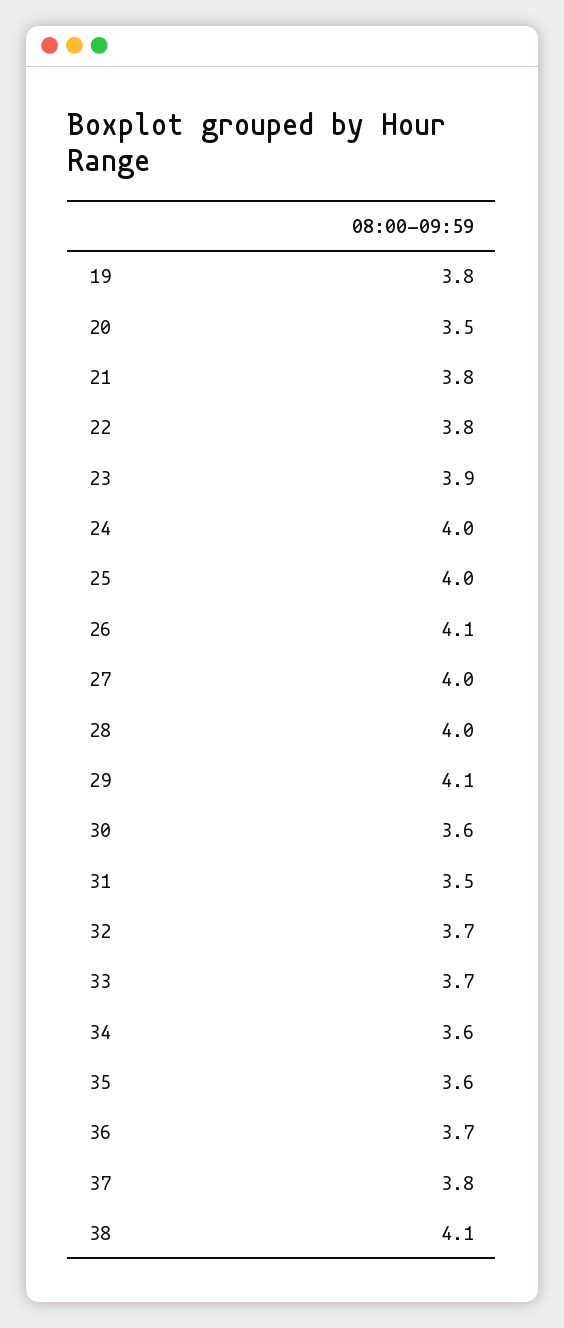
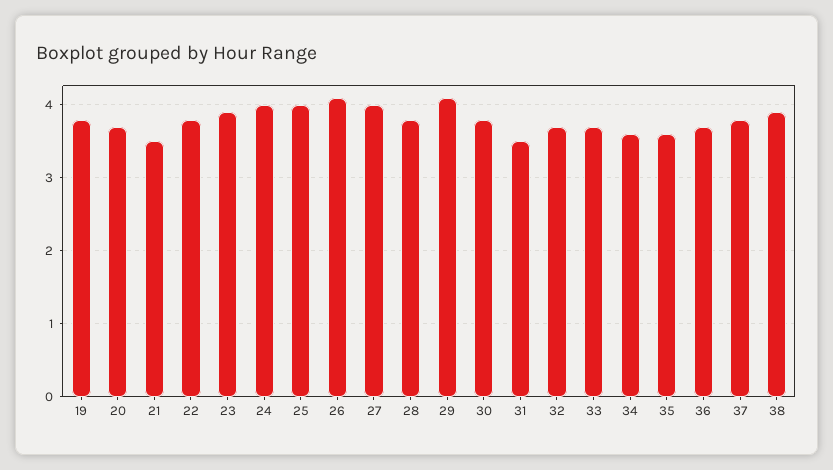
  {
    "19": 3.8,
-   "20": 3.5,
+   "20": 3.7,
-   "21": 3.8,
+   "21": 3.5,
    "22": 3.8,
    "23": 3.9,
    "24": 4,
    "25": 4,
    "26": 4.1,
    "27": 4,
-   "28": 4,
+   "28": 3.8,
    "29": 4.1,
-   "30": 3.6,
+   "30": 3.8,
    "31": 3.5,
    "32": 3.7,
    "33": 3.7,
    "34": 3.6,
    "35": 3.6,
    "36": 3.7,
    "37": 3.8,
-   "38": 4.1
+   "38": 3.9
  }

